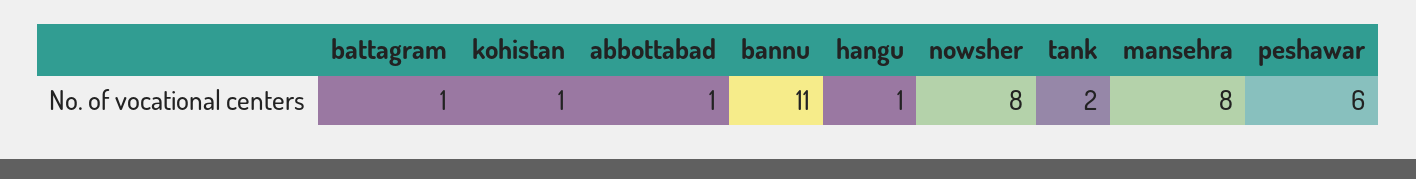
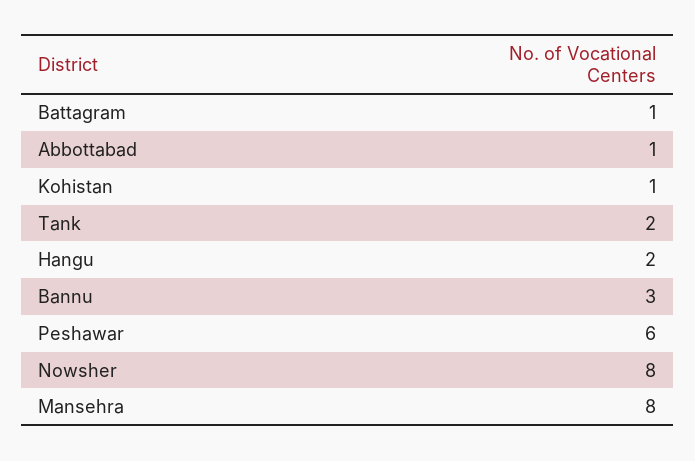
  {
    "battagram": 1,
    "kohistan": 1,
    "abbottabad": 1,
-   "bannu": 11,
+   "bannu": 3,
-   "hangu": 1,
+   "hangu": 2,
    "nowsher": 8,
    "tank": 2,
    "mansehra": 8,
    "peshawar": 6
  }

